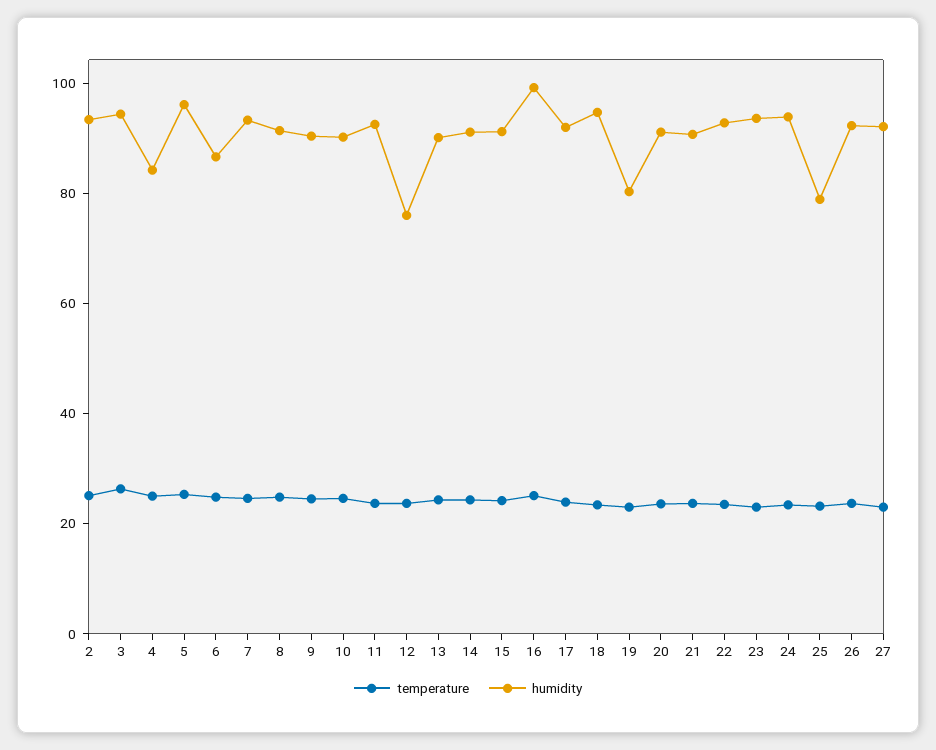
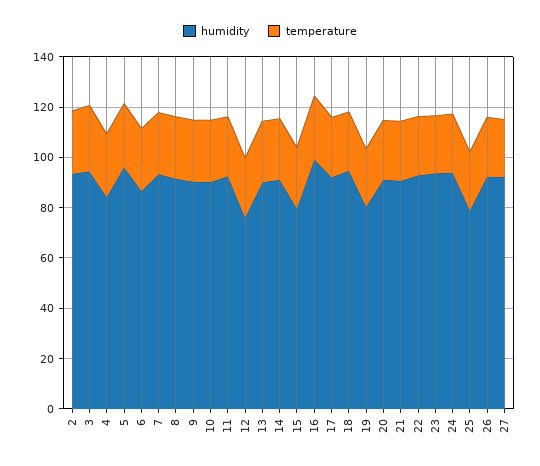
  {
    "temperature": {
      "2": 25,
      "3": 25,
      "4": 25,
      "5": 25,
      "6": 25,
      "7": 25,
      "8": 25,
      "9": 25,
      "10": 25,
      "11": 25,
      "12": 25,
      "13": 25,
      "14": 25,
      "15": 25,
      "16": 25,
      "17": 25,
      "18": 25,
      "19": 25,
      "20": 25,
      "21": 25,
      "22": 25,
      "23": 25,
      "24": 25,
      "25": 25,
      "26": 25,
      "27": 25
    },
    "humidity": {
      "2": 95,
      "3": 95,
      "4": 85,
      "5": 95,
      "6": 85,
      "7": 95,
      "8": 90,
      "9": 90,
      "10": 90,
      "11": 95,
      "12": 75,
      "13": 90,
      "14": 90,
-     "15": 90,
+     "15": 80,
      "16": 100,
      "17": 90,
      "18": 95,
      "19": 80,
      "20": 90,
      "21": 90,
      "22": 95,
      "23": 95,
      "24": 95,
      "25": 80,
      "26": 90,
      "27": 90
    }
  }

